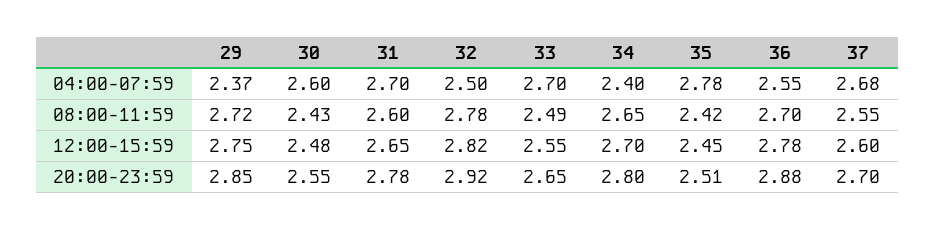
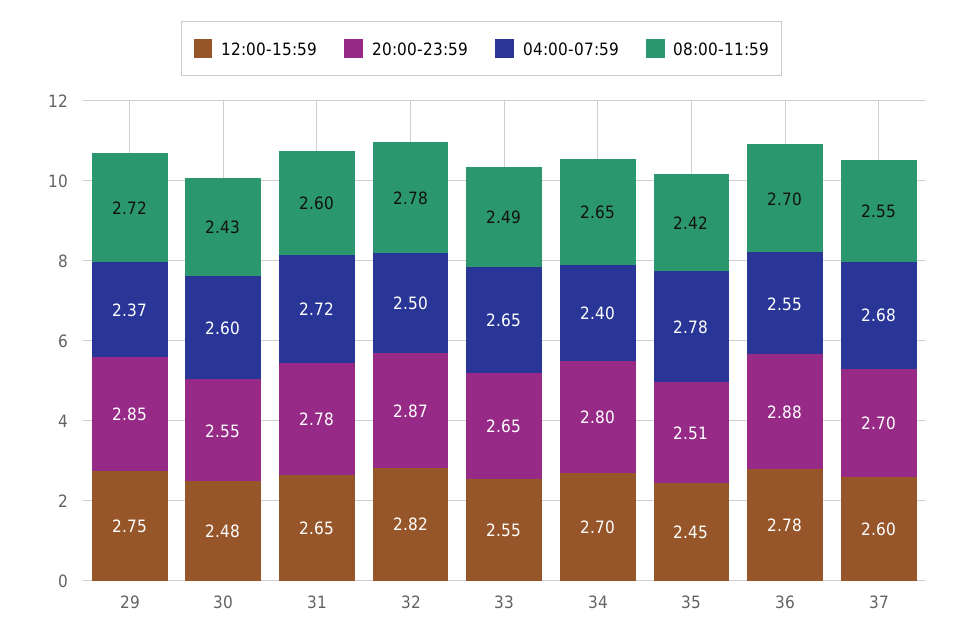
  {
    "04:00-07:59": {
      "29": 2.37,
      "30": 2.6,
-     "31": 2.7,
+     "31": 2.72,
      "32": 2.5,
-     "33": 2.7,
+     "33": 2.65,
      "34": 2.4,
      "35": 2.78,
      "36": 2.55,
      "37": 2.68
    },
    "08:00-11:59": {
      "29": 2.72,
      "30": 2.43,
      "31": 2.6,
      "32": 2.78,
      "33": 2.49,
      "34": 2.65,
      "35": 2.42,
      "36": 2.7,
      "37": 2.55
    },
    "12:00-15:59": {
      "29": 2.75,
      "30": 2.48,
      "31": 2.65,
      "32": 2.82,
      "33": 2.55,
      "34": 2.7,
      "35": 2.45,
      "36": 2.78,
      "37": 2.6
    },
    "20:00-23:59": {
      "29": 2.85,
      "30": 2.55,
      "31": 2.78,
-     "32": 2.92,
+     "32": 2.87,
      "33": 2.65,
      "34": 2.8,
      "35": 2.51,
      "36": 2.88,
      "37": 2.7
    }
  }

